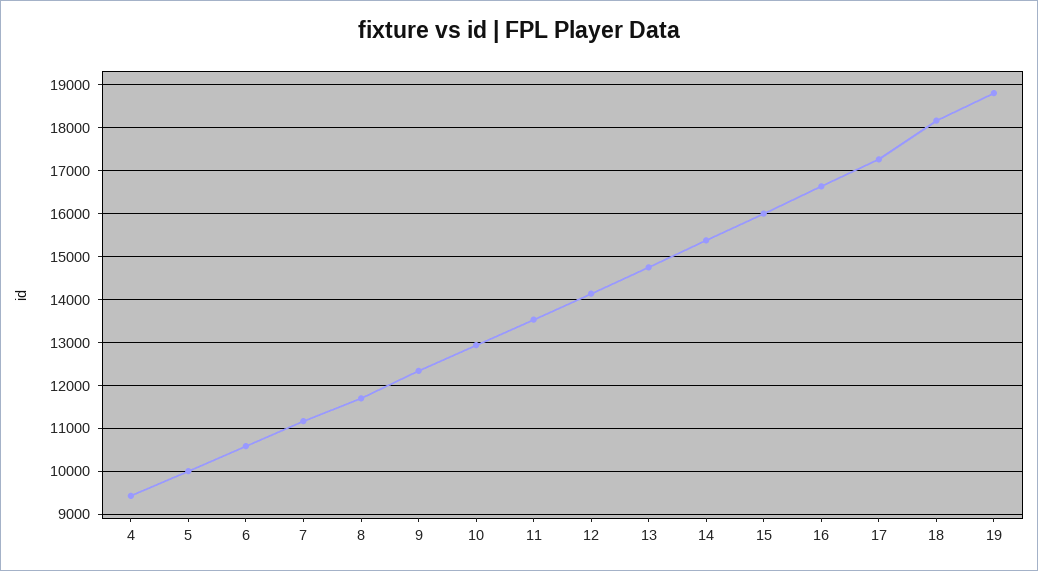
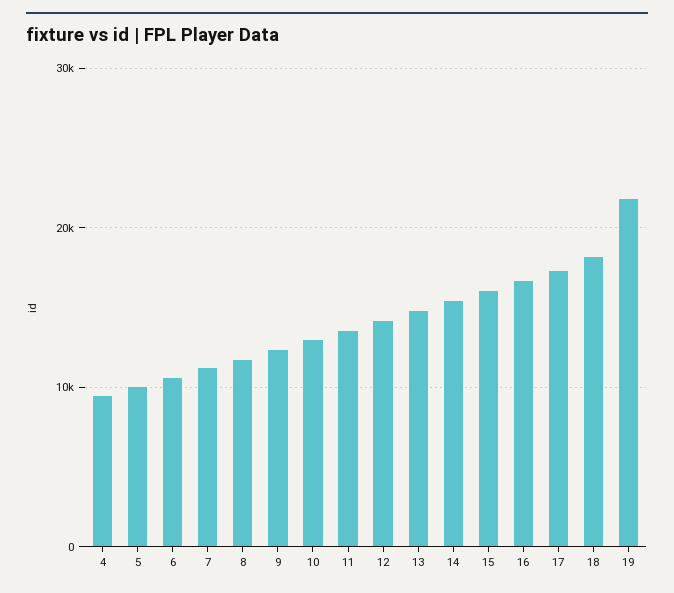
  {
    "4": 9400,
    "5": 10000,
    "6": 10600,
    "7": 11200,
    "8": 11800,
    "9": 12400,
    "10": 13000,
    "11": 13600,
    "12": 14200,
    "13": 14800,
    "14": 15400,
    "15": 16000,
    "16": 16600,
    "17": 17200,
    "18": 18200,
-   "19": 18800
+   "19": 22000
  }

